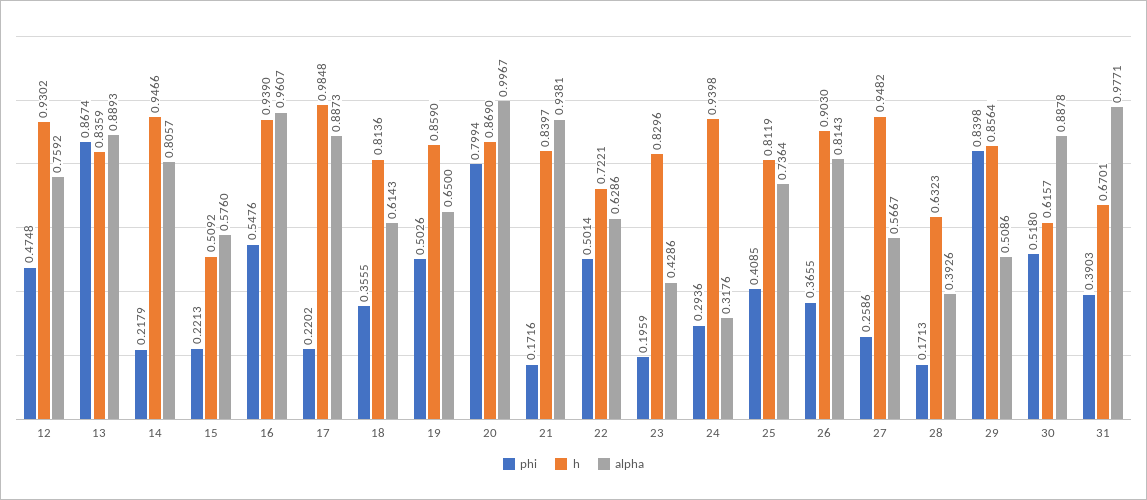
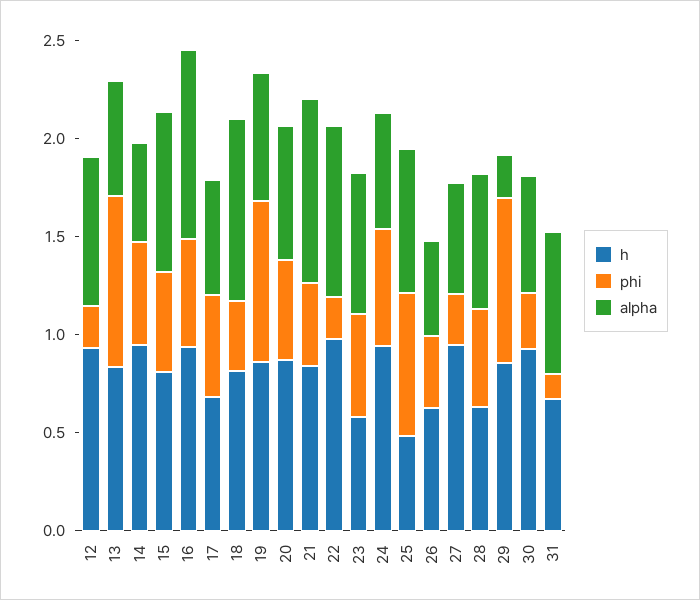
  {
    "phi": {
-     "12": 0.4748,
+     "12": 0.2,
      "13": 0.8674,
-     "14": 0.2179,
+     "14": 0.5,
-     "15": 0.2213,
+     "15": 0.5,
      "16": 0.5476,
-     "17": 0.2202,
+     "17": 0.5,
      "18": 0.3555,
-     "19": 0.5026,
+     "19": 0.8,
-     "20": 0.7994,
+     "20": 0.5,
-     "21": 0.1716,
+     "21": 0.4,
-     "22": 0.5014,
+     "22": 0.2,
-     "23": 0.1959,
+     "23": 0.5,
-     "24": 0.2936,
+     "24": 0.6,
-     "25": 0.4085,
+     "25": 0.7,
      "26": 0.3655,
      "27": 0.2586,
-     "28": 0.1713,
+     "28": 0.5,
      "29": 0.8398,
-     "30": 0.518,
+     "30": 0.3,
-     "31": 0.3903
+     "31": 0.1
    },
    "h": {
      "12": 0.9302,
      "13": 0.8359,
      "14": 0.9466,
-     "15": 0.5092,
+     "15": 0.8,
      "16": 0.939,
-     "17": 0.9848,
+     "17": 0.7,
      "18": 0.8136,
      "19": 0.859,
      "20": 0.869,
      "21": 0.8397,
-     "22": 0.7221,
+     "22": 1,
-     "23": 0.8296,
+     "23": 0.6,
      "24": 0.9398,
-     "25": 0.8119,
+     "25": 0.5,
-     "26": 0.903,
+     "26": 0.6,
      "27": 0.9482,
      "28": 0.6323,
      "29": 0.8564,
-     "30": 0.6157,
+     "30": 0.9,
      "31": 0.6701
    },
    "alpha": {
      "12": 0.7592,
-     "13": 0.8893,
+     "13": 0.6,
-     "14": 0.8057,
+     "14": 0.5,
-     "15": 0.576,
+     "15": 0.8,
      "16": 0.9607,
-     "17": 0.8873,
+     "17": 0.6,
-     "18": 0.6143,
+     "18": 0.9,
      "19": 0.65,
-     "20": 0.9967,
+     "20": 0.7,
      "21": 0.9381,
-     "22": 0.6286,
+     "22": 0.9,
-     "23": 0.4286,
+     "23": 0.7,
-     "24": 0.3176,
+     "24": 0.6,
      "25": 0.7364,
-     "26": 0.8143,
+     "26": 0.5,
      "27": 0.5667,
-     "28": 0.3926,
+     "28": 0.7,
-     "29": 0.5086,
+     "29": 0.2,
-     "30": 0.8878,
+     "30": 0.6,
-     "31": 0.9771
+     "31": 0.7
    }
  }

